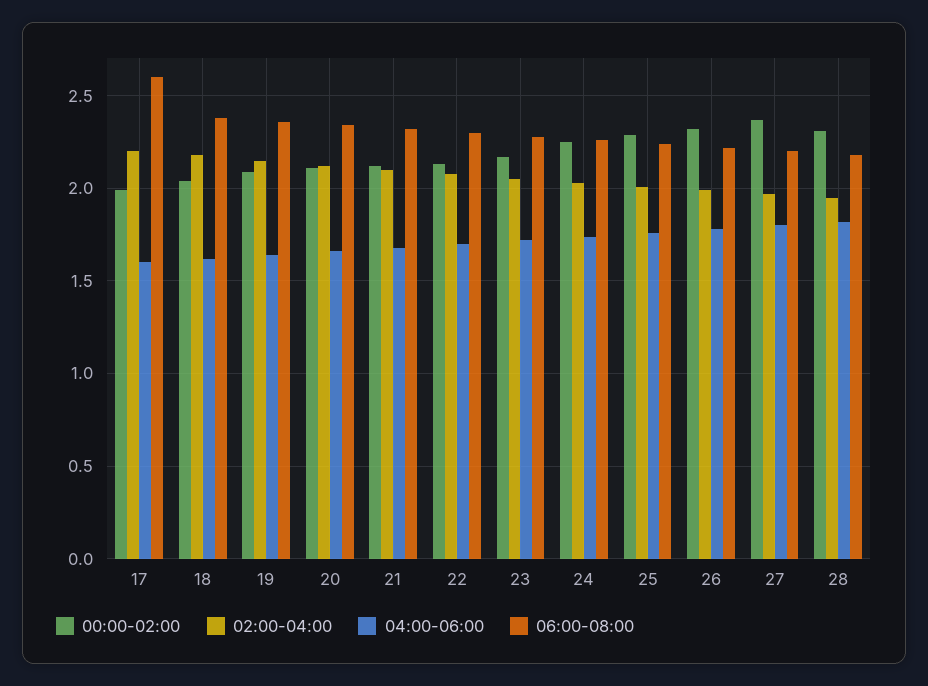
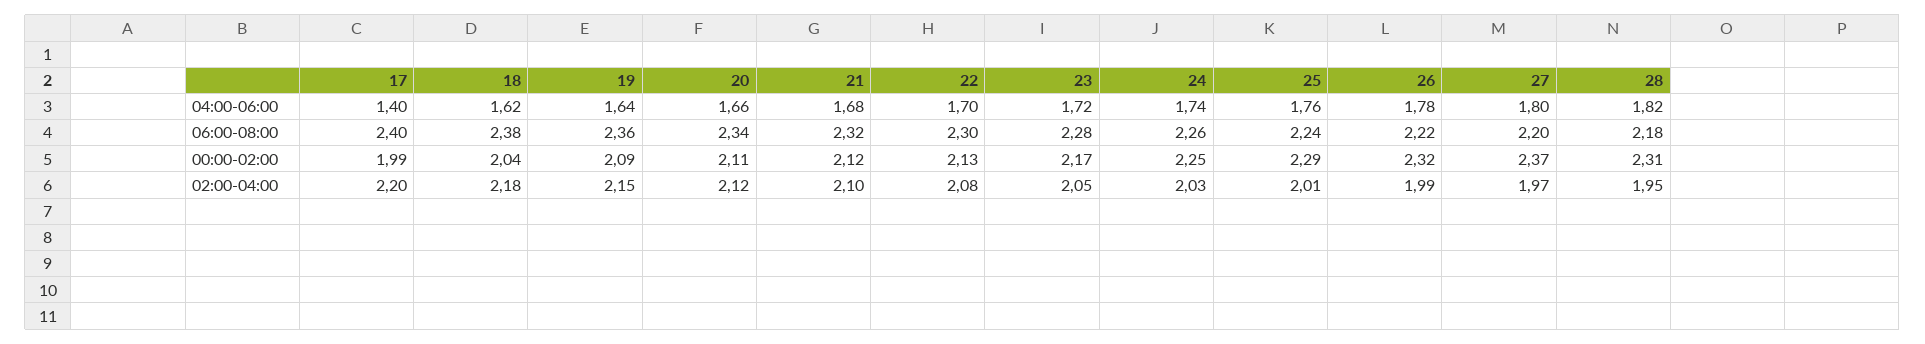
  {
    "00:00-02:00": {
      "17": 1.99,
      "18": 2.04,
      "19": 2.09,
      "20": 2.11,
      "21": 2.12,
      "22": 2.13,
      "23": 2.17,
      "24": 2.25,
      "25": 2.29,
      "26": 2.32,
      "27": 2.37,
      "28": 2.31
    },
    "02:00-04:00": {
      "17": 2.2,
      "18": 2.18,
      "19": 2.15,
      "20": 2.12,
      "21": 2.1,
      "22": 2.08,
      "23": 2.05,
      "24": 2.03,
      "25": 2.01,
      "26": 1.99,
      "27": 1.97,
      "28": 1.95
    },
    "04:00-06:00": {
-     "17": 1.6,
+     "17": 1.4,
      "18": 1.62,
      "19": 1.64,
      "20": 1.66,
      "21": 1.68,
      "22": 1.7,
      "23": 1.72,
      "24": 1.74,
      "25": 1.76,
      "26": 1.78,
      "27": 1.8,
      "28": 1.82
    },
    "06:00-08:00": {
-     "17": 2.6,
+     "17": 2.4,
      "18": 2.38,
      "19": 2.36,
      "20": 2.34,
      "21": 2.32,
      "22": 2.3,
      "23": 2.28,
      "24": 2.26,
      "25": 2.24,
      "26": 2.22,
      "27": 2.2,
      "28": 2.18
    }
  }

